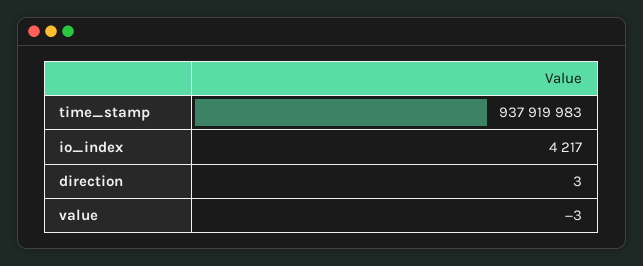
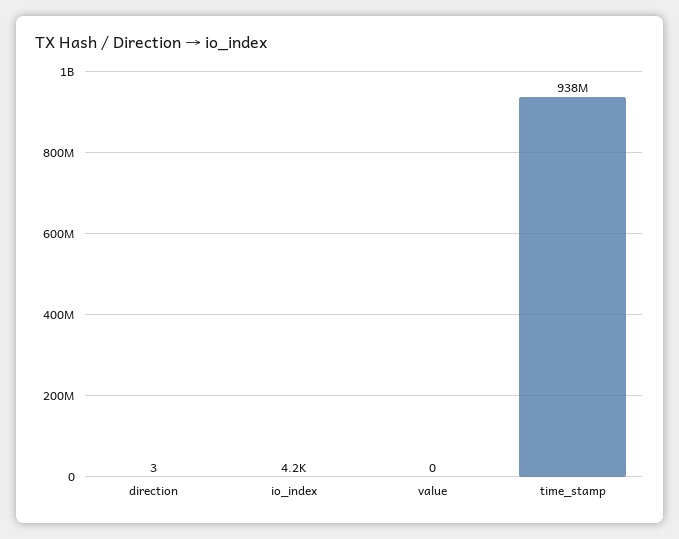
  {
    "time_stamp": 937919983,
    "io_index": 4217,
    "direction": 3,
-   "value": -3
+   "value": 0
  }

